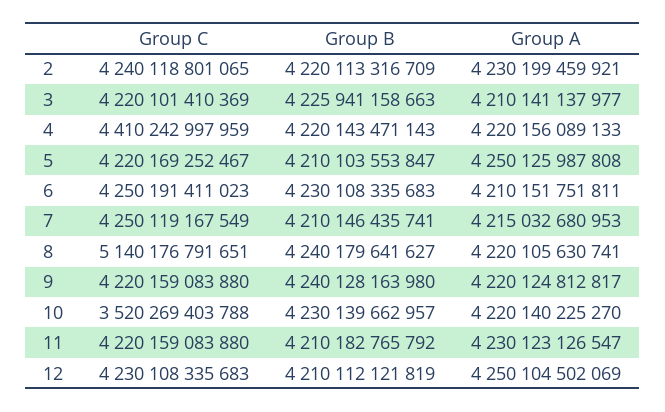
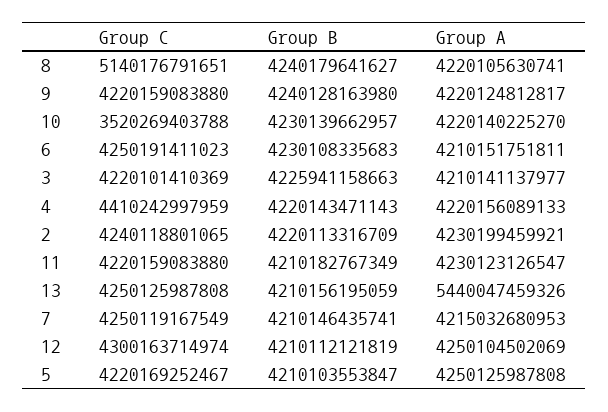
  {
    "Group C": {
      "2": 4240118801065,
      "3": 4220101410369,
      "4": 4410242997959,
      "5": 4220169252467,
      "6": 4250191411023,
      "7": 4250119167549,
      "8": 5140176791651,
      "9": 4220159083880,
      "10": 3520269403788,
      "11": 4220159083880,
-     "12": 4230108335683
+     "12": 4300163714974,
+     "13": 4250125987808
    },
    "Group B": {
      "2": 4220113316709,
      "3": 4225941158663,
      "4": 4220143471143,
      "5": 4210103553847,
      "6": 4230108335683,
      "7": 4210146435741,
      "8": 4240179641627,
      "9": 4240128163980,
      "10": 4230139662957,
-     "11": 4210182765792,
+     "11": 4210182767349,
-     "12": 4210112121819
+     "12": 4210112121819,
+     "13": 4210156195059
    },
    "Group A": {
      "2": 4230199459921,
      "3": 4210141137977,
      "4": 4220156089133,
      "5": 4250125987808,
      "6": 4210151751811,
      "7": 4215032680953,
      "8": 4220105630741,
      "9": 4220124812817,
      "10": 4220140225270,
      "11": 4230123126547,
-     "12": 4250104502069
+     "12": 4250104502069,
+     "13": 5440047459326
    }
  }

